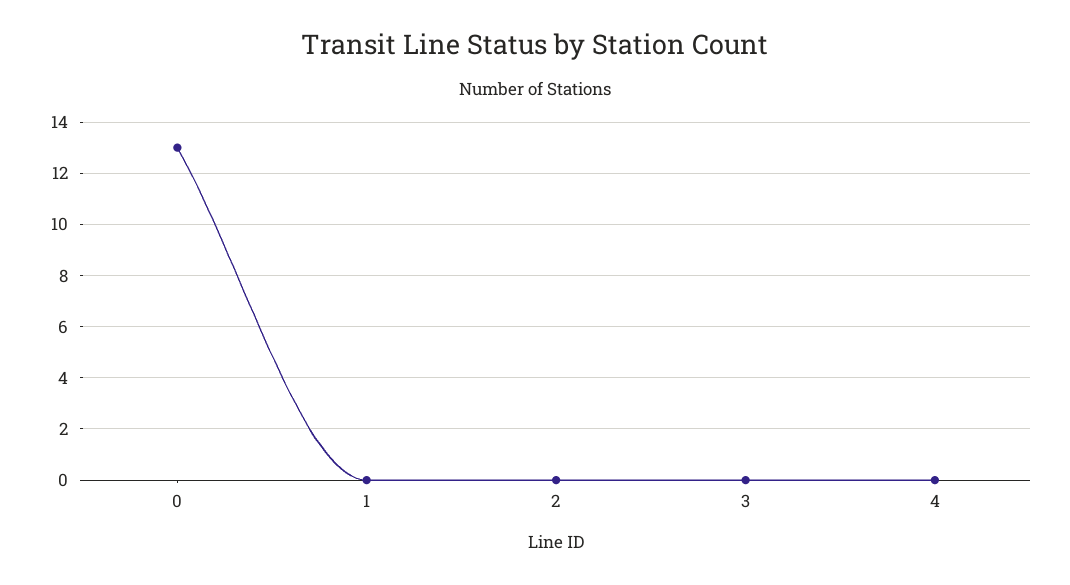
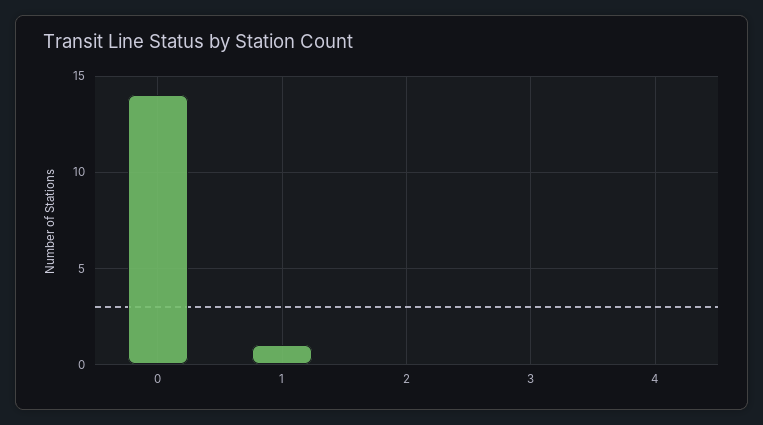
  {
-   "0": 13,
+   "0": 14,
-   "1": 0,
+   "1": 1,
    "2": 0,
    "3": 0,
    "4": 0
  }

